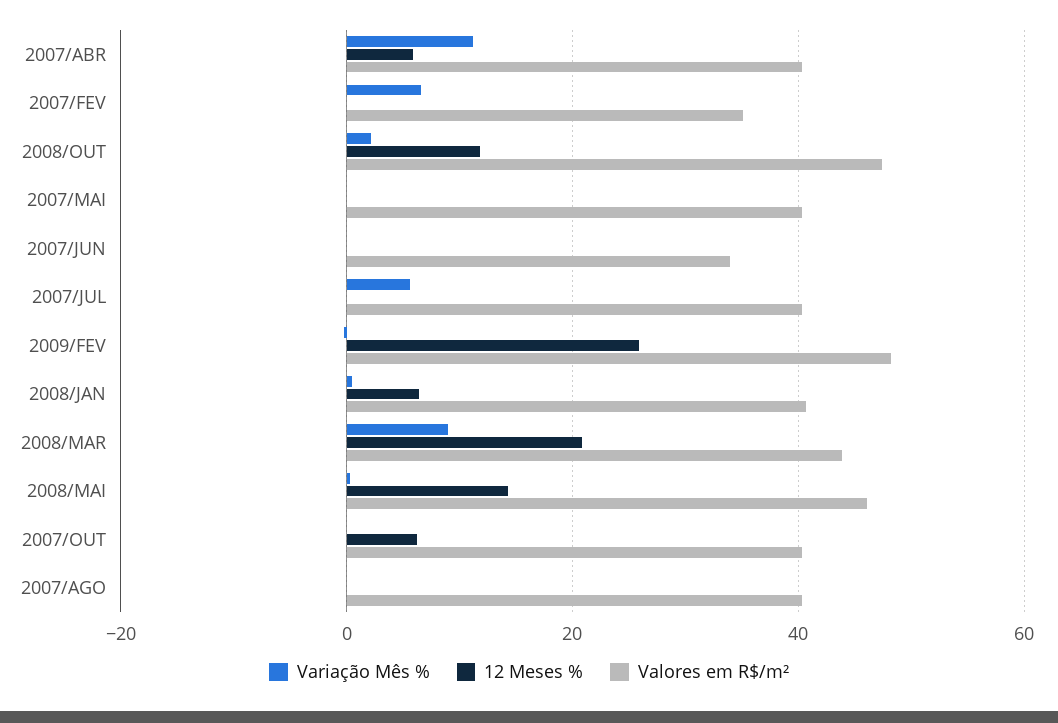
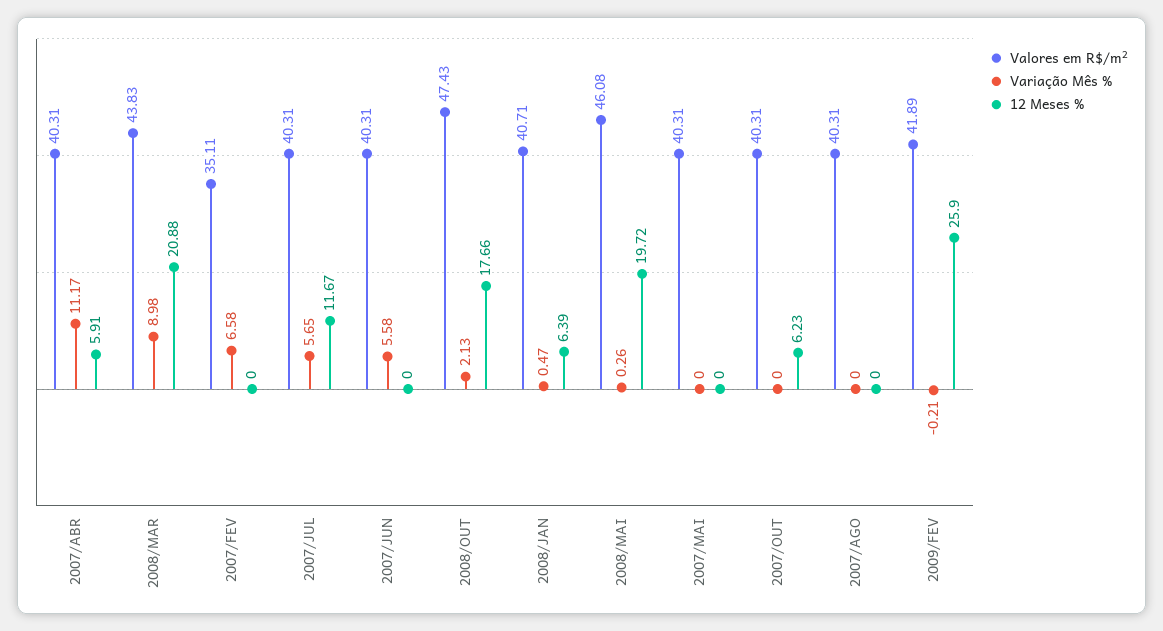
  {
    "Variação Mês %": {
      "2007/ABR": 11.17,
      "2007/FEV": 6.58,
      "2008/OUT": 2.13,
      "2007/MAI": 0,
-     "2007/JUN": 0,
+     "2007/JUN": 5.58,
      "2007/JUL": 5.65,
      "2009/FEV": -0.21,
      "2008/JAN": 0.47,
      "2008/MAR": 8.98,
      "2008/MAI": 0.26,
      "2007/OUT": 0,
      "2007/AGO": 0
    },
    "12 Meses %": {
      "2007/ABR": 5.91,
      "2007/FEV": 0,
-     "2008/OUT": 12,
+     "2008/OUT": 17.66,
      "2007/MAI": 0,
      "2007/JUN": 0,
-     "2007/JUL": 0,
+     "2007/JUL": 11.67,
      "2009/FEV": 25.9,
      "2008/JAN": 6.39,
      "2008/MAR": 20.88,
-     "2008/MAI": 14,
+     "2008/MAI": 19.72,
      "2007/OUT": 6.23,
      "2007/AGO": 0
    },
    "Valores em R$/m²": {
      "2007/ABR": 40.31,
      "2007/FEV": 35.11,
      "2008/OUT": 47.43,
      "2007/MAI": 40.31,
-     "2007/JUN": 34,
+     "2007/JUN": 40.31,
      "2007/JUL": 40.31,
-     "2009/FEV": 48,
+     "2009/FEV": 41.89,
      "2008/JAN": 40.71,
      "2008/MAR": 43.83,
      "2008/MAI": 46.08,
      "2007/OUT": 40.31,
      "2007/AGO": 40.31
    }
  }

